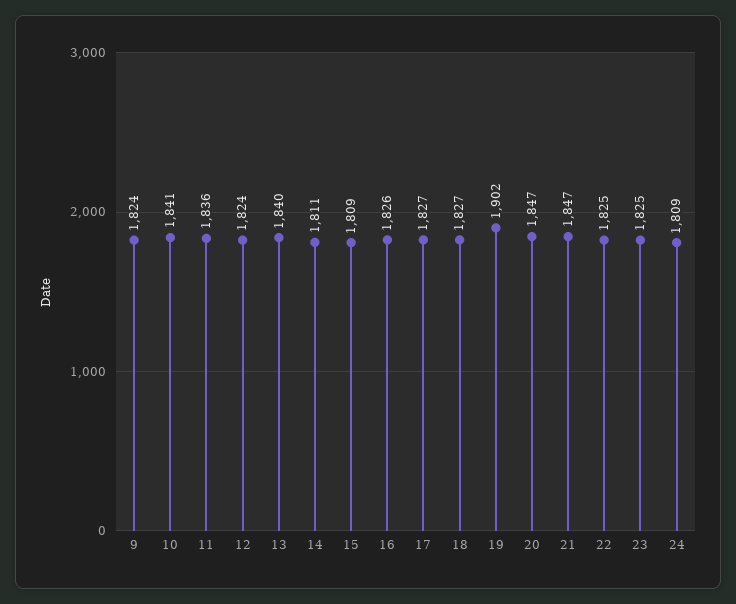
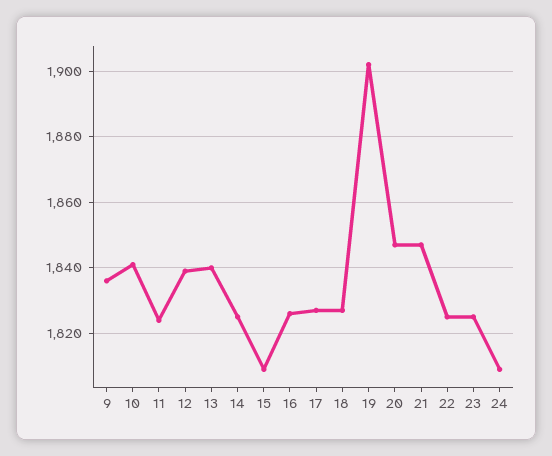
  {
-   "9": 1824,
+   "9": 1835,
    "10": 1841,
-   "11": 1836,
+   "11": 1825,
-   "12": 1824,
+   "12": 1840,
    "13": 1840,
-   "14": 1811,
+   "14": 1825,
    "15": 1809,
    "16": 1826,
    "17": 1827,
    "18": 1827,
    "19": 1902,
    "20": 1847,
    "21": 1847,
    "22": 1825,
    "23": 1825,
    "24": 1809
  }

